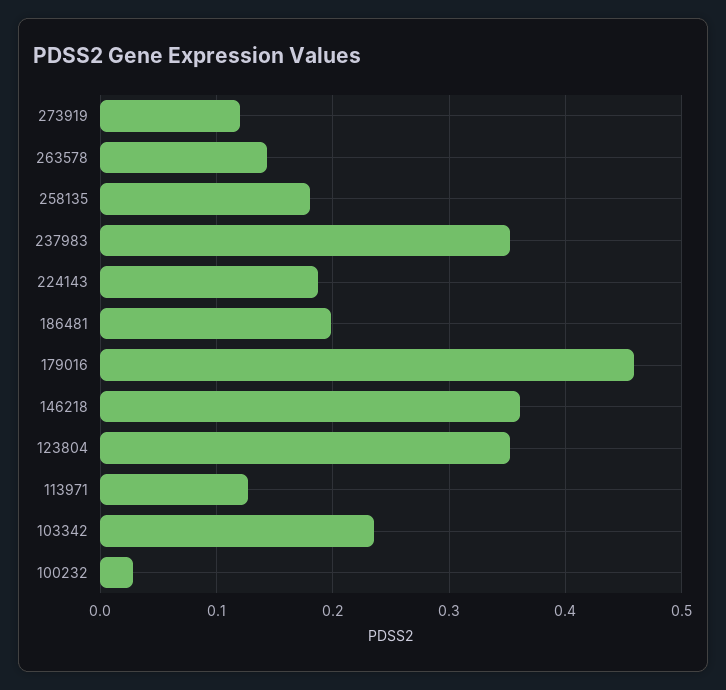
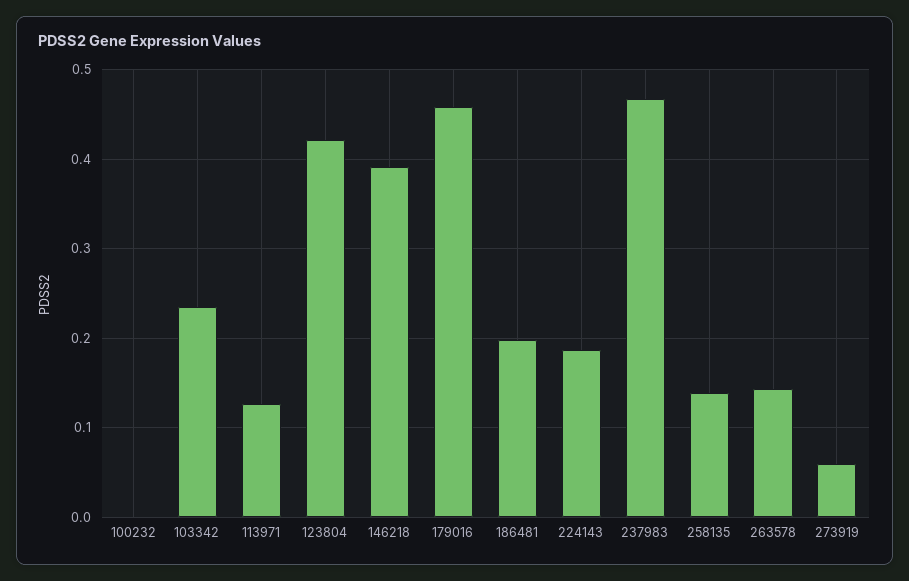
  {
-   "273919": 0.12,
+   "273919": 0.06,
    "263578": 0.14,
-   "258135": 0.18,
+   "258135": 0.14,
-   "237983": 0.35,
+   "237983": 0.47,
    "224143": 0.19,
    "186481": 0.2,
    "179016": 0.46,
-   "146218": 0.36,
+   "146218": 0.39,
-   "123804": 0.35,
+   "123804": 0.42,
    "113971": 0.13,
    "103342": 0.24,
-   "100232": 0.03
+   "100232": 0
  }

